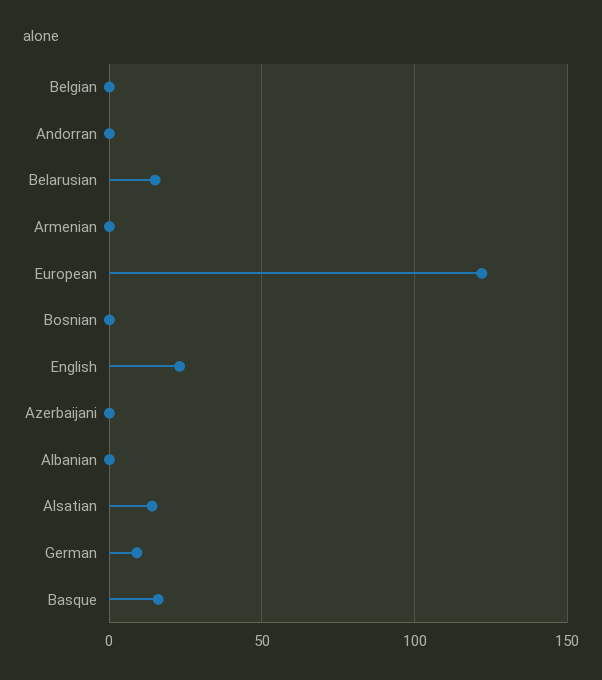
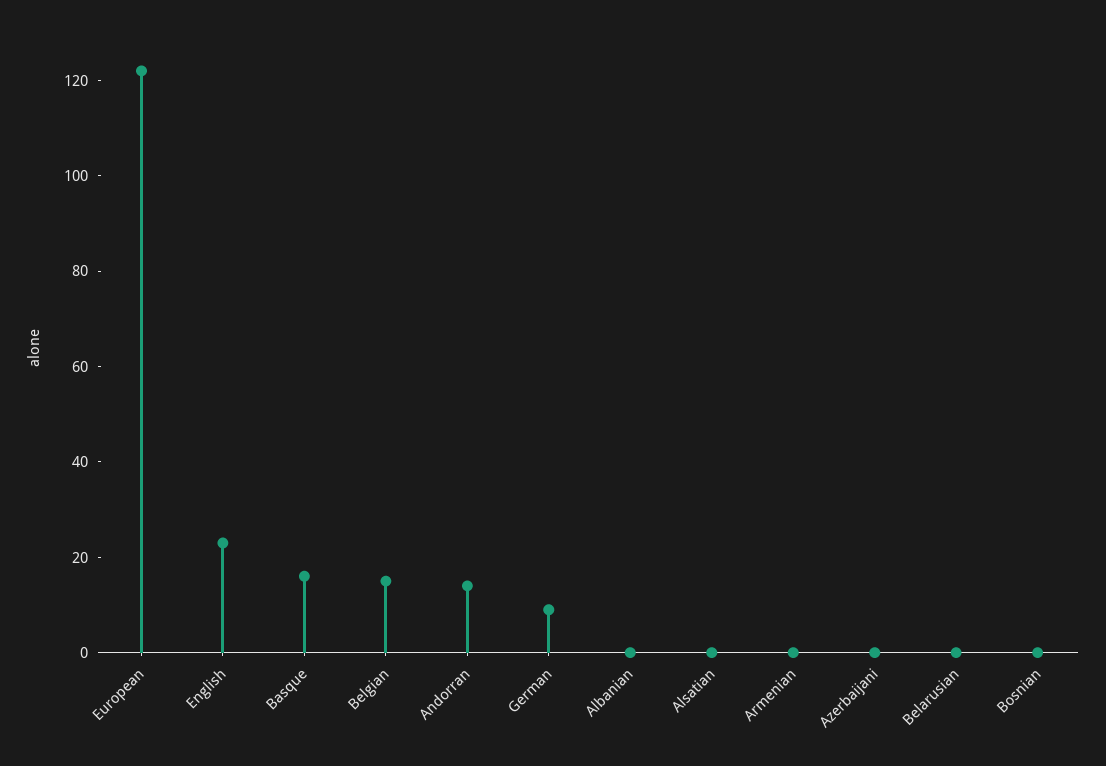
  {
-   "Belgian": 0,
+   "Belgian": 15,
-   "Andorran": 0,
+   "Andorran": 15,
-   "Belarusian": 15,
+   "Belarusian": 0,
    "Armenian": 0,
    "European": 120,
    "Bosnian": 0,
    "English": 25,
    "Azerbaijani": 0,
    "Albanian": 0,
-   "Alsatian": 15,
+   "Alsatian": 0,
    "German": 10,
    "Basque": 15
  }

